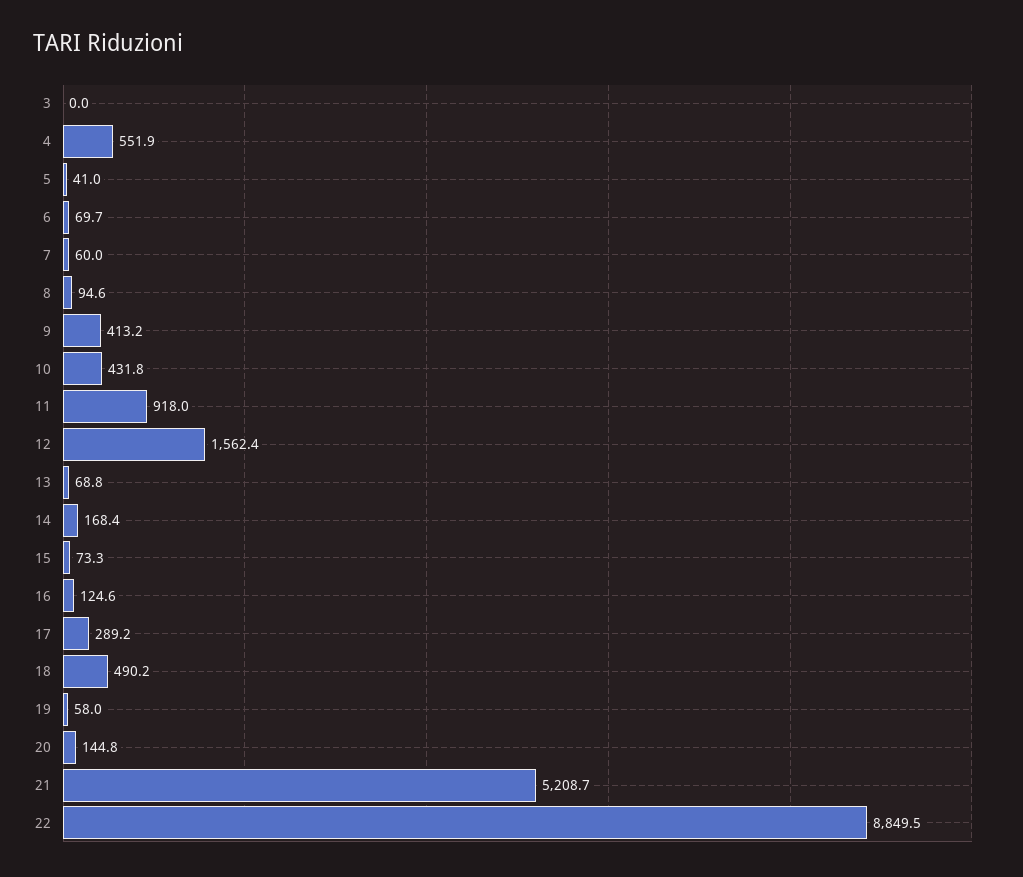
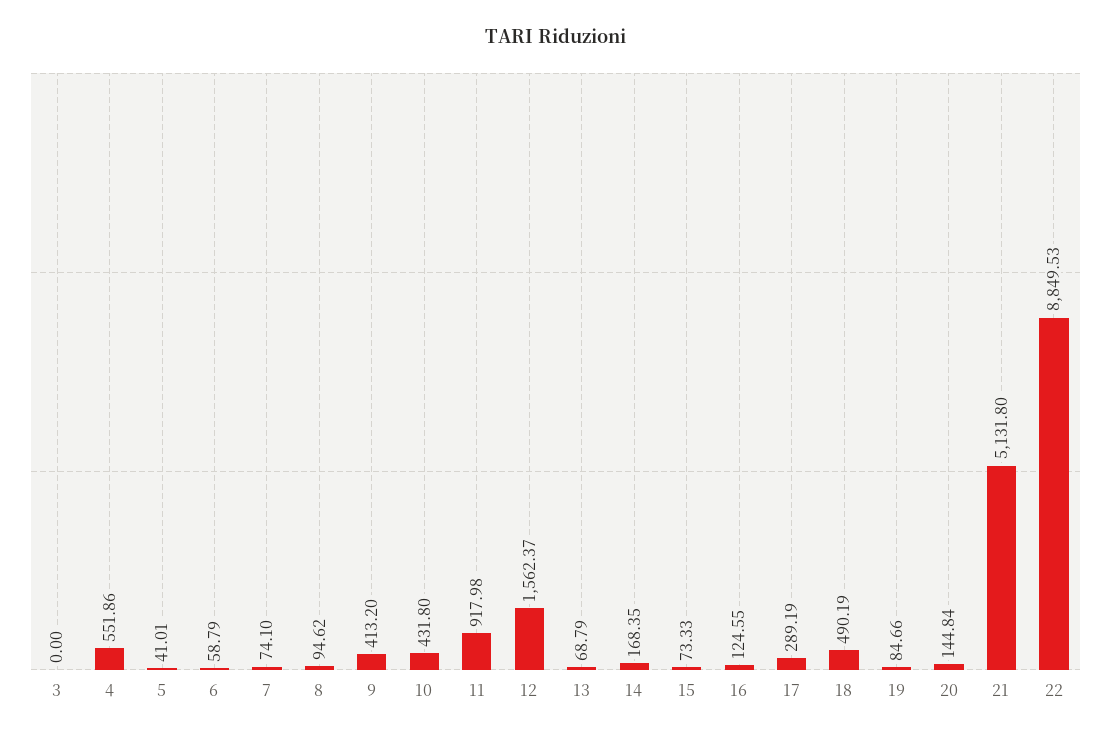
  {
    "3": 0,
    "4": 551.86,
    "5": 41.01,
-   "6": 69.7,
+   "6": 58.79,
-   "7": 60,
+   "7": 74.1,
    "8": 94.62,
    "9": 413.2,
    "10": 431.8,
    "11": 917.98,
    "12": 1562.37,
    "13": 68.79,
    "14": 168.35,
    "15": 73.33,
    "16": 124.55,
    "17": 289.19,
    "18": 490.19,
-   "19": 58,
+   "19": 84.66,
    "20": 144.84,
-   "21": 5208.7,
+   "21": 5131.8,
    "22": 8849.53
  }

